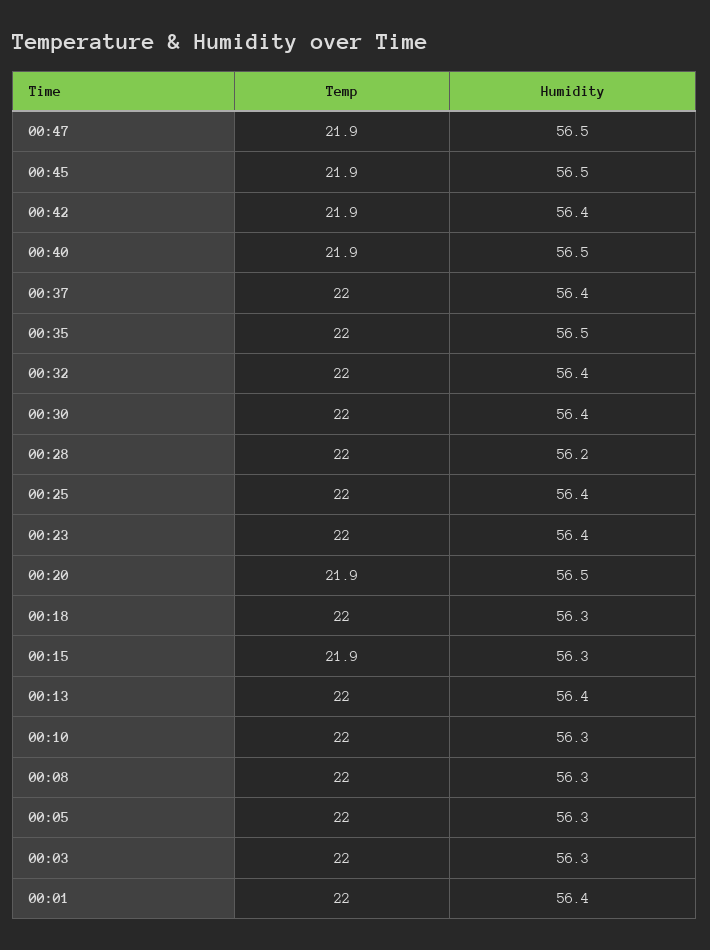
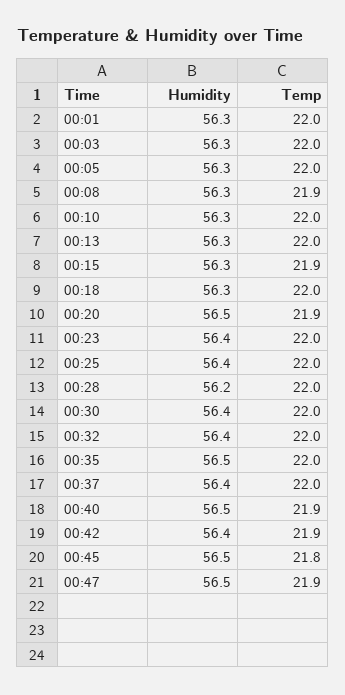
  {
    "Temp": {
      "00:47": 21.9,
-     "00:45": 21.9,
+     "00:45": 21.8,
      "00:42": 21.9,
      "00:40": 21.9,
      "00:37": 22,
      "00:35": 22,
      "00:32": 22,
      "00:30": 22,
      "00:28": 22,
      "00:25": 22,
      "00:23": 22,
      "00:20": 21.9,
      "00:18": 22,
      "00:15": 21.9,
      "00:13": 22,
      "00:10": 22,
-     "00:08": 22,
+     "00:08": 21.9,
      "00:05": 22,
      "00:03": 22,
      "00:01": 22
    },
    "Humidity": {
      "00:47": 56.5,
      "00:45": 56.5,
      "00:42": 56.4,
      "00:40": 56.5,
      "00:37": 56.4,
      "00:35": 56.5,
      "00:32": 56.4,
      "00:30": 56.4,
      "00:28": 56.2,
      "00:25": 56.4,
      "00:23": 56.4,
      "00:20": 56.5,
      "00:18": 56.3,
      "00:15": 56.3,
-     "00:13": 56.4,
+     "00:13": 56.3,
      "00:10": 56.3,
      "00:08": 56.3,
      "00:05": 56.3,
      "00:03": 56.3,
-     "00:01": 56.4
+     "00:01": 56.3
    }
  }

